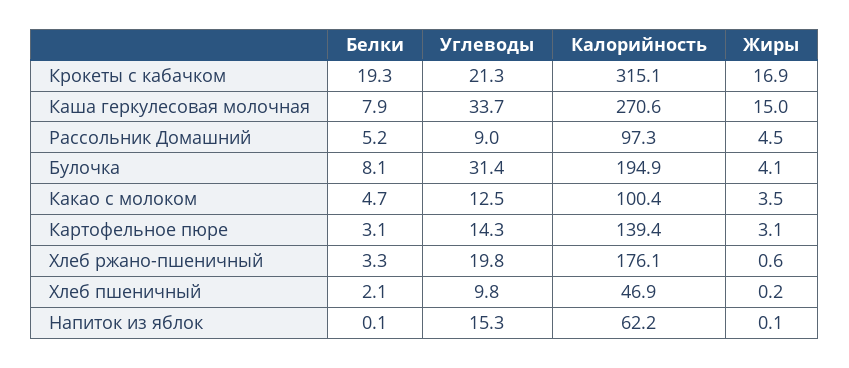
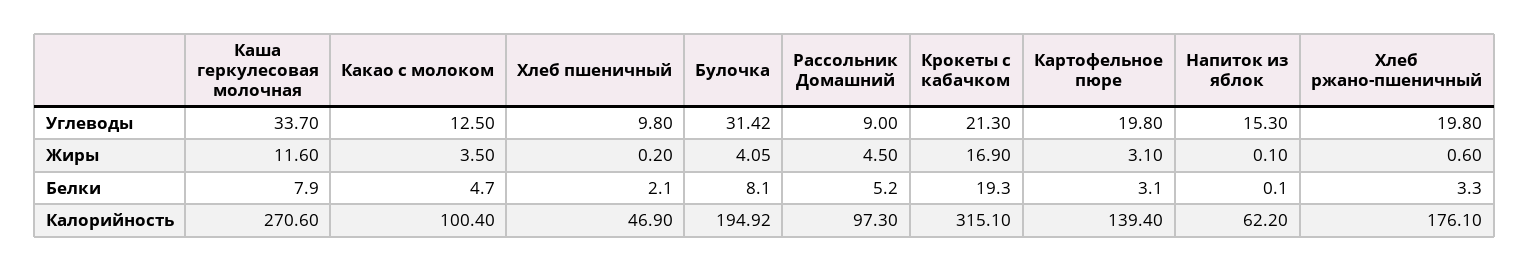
  {
    "Белки": {
      "Крокеты с кабачком": 19.3,
      "Каша геркулесовая молочная": 7.9,
      "Рассольник Домашний": 5.2,
      "Булочка": 8.1,
      "Какао с молоком": 4.7,
      "Картофельное пюре": 3.1,
      "Хлеб ржано-пшеничный": 3.3,
      "Хлеб пшеничный": 2.1,
      "Напиток из яблок": 0.1
    },
    "Углеводы": {
      "Крокеты с кабачком": 21.3,
      "Каша геркулесовая молочная": 33.7,
      "Рассольник Домашний": 9,
      "Булочка": 31.42,
      "Какао с молоком": 12.5,
-     "Картофельное пюре": 14.3,
+     "Картофельное пюре": 19.8,
      "Хлеб ржано-пшеничный": 19.8,
      "Хлеб пшеничный": 9.8,
      "Напиток из яблок": 15.3
    },
    "Калорийность": {
      "Крокеты с кабачком": 315.1,
      "Каша геркулесовая молочная": 270.6,
      "Рассольник Домашний": 97.3,
      "Булочка": 194.92,
      "Какао с молоком": 100.4,
      "Картофельное пюре": 139.4,
      "Хлеб ржано-пшеничный": 176.1,
      "Хлеб пшеничный": 46.9,
      "Напиток из яблок": 62.2
    },
    "Жиры": {
      "Крокеты с кабачком": 16.9,
-     "Каша геркулесовая молочная": 15,
+     "Каша геркулесовая молочная": 11.6,
      "Рассольник Домашний": 4.5,
      "Булочка": 4.05,
      "Какао с молоком": 3.5,
      "Картофельное пюре": 3.1,
      "Хлеб ржано-пшеничный": 0.6,
      "Хлеб пшеничный": 0.2,
      "Напиток из яблок": 0.1
    }
  }

